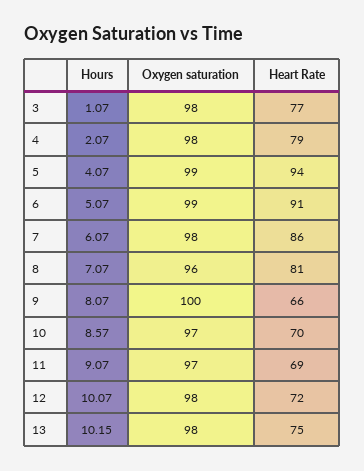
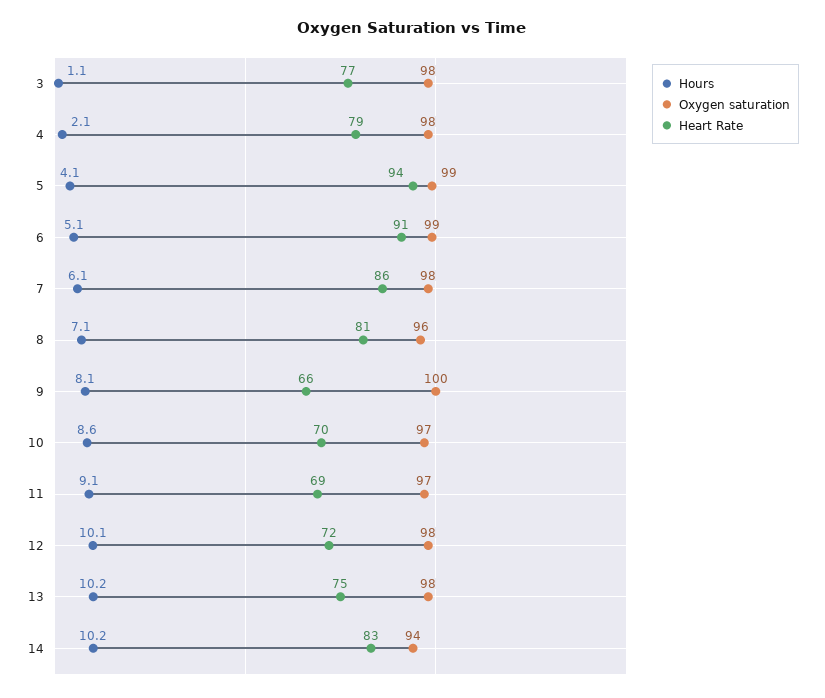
  {
    "Hours": {
      "3": 1.07,
      "4": 2.07,
      "5": 4.07,
      "6": 5.07,
      "7": 6.07,
      "8": 7.07,
      "9": 8.07,
      "10": 8.57,
      "11": 9.07,
      "12": 10.07,
-     "13": 10.15
+     "13": 10.15,
+     "14": 10.2
    },
    "Oxygen saturation": {
      "3": 98,
      "4": 98,
      "5": 99,
      "6": 99,
      "7": 98,
      "8": 96,
      "9": 100,
      "10": 97,
      "11": 97,
      "12": 98,
-     "13": 98
+     "13": 98,
+     "14": 94
    },
    "Heart Rate": {
      "3": 77,
      "4": 79,
      "5": 94,
      "6": 91,
      "7": 86,
      "8": 81,
      "9": 66,
      "10": 70,
      "11": 69,
      "12": 72,
-     "13": 75
+     "13": 75,
+     "14": 83
    }
  }

